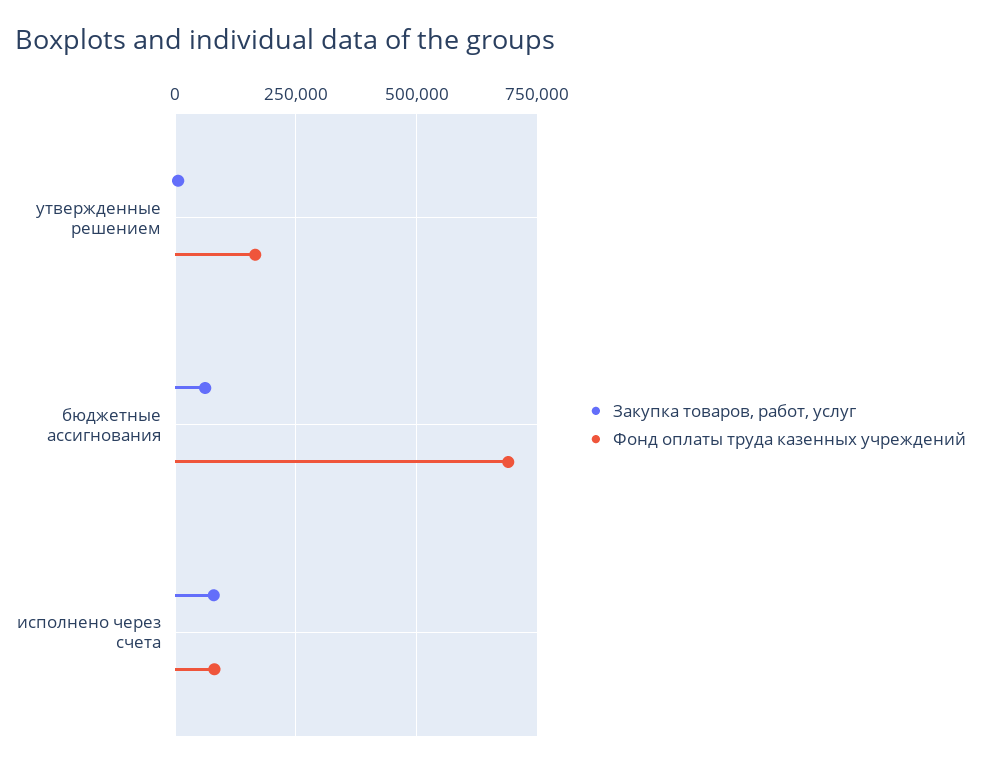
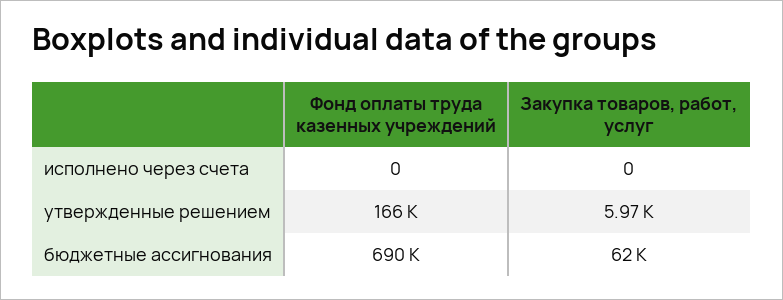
  {
    "Закупка товаров, работ, услуг": {
      "утвержденные решением": 5970,
      "бюджетные ассигнования": 62000,
-     "исполнено через счета": 75000
+     "исполнено через счета": 0
    },
    "Фонд оплаты труда казенных учреждений": {
      "утвержденные решением": 166000,
      "бюджетные ассигнования": 690000,
-     "исполнено через счета": 75000
+     "исполнено через счета": 0
    }
  }

